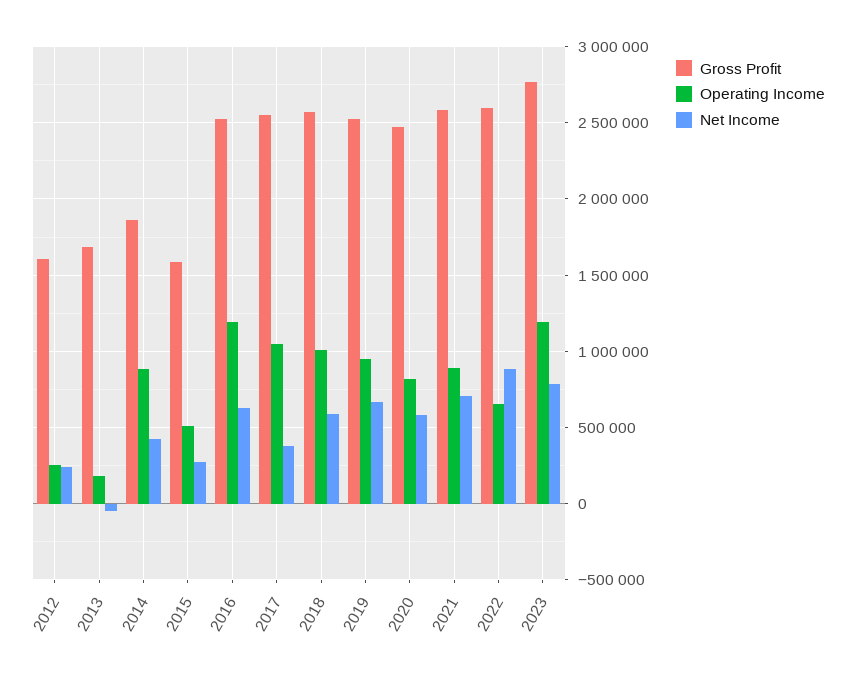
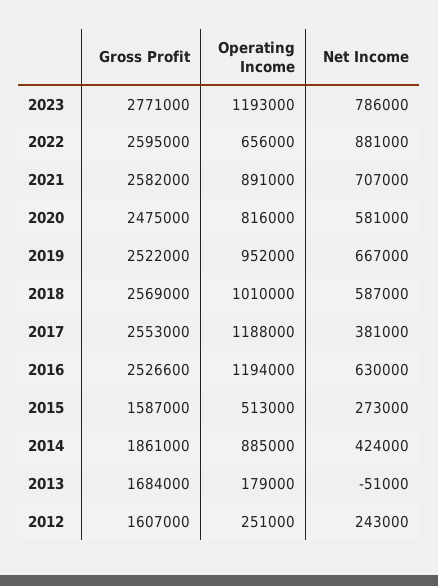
  {
    "Gross Profit": {
      "2012": 1607000,
      "2013": 1684000,
      "2014": 1861000,
      "2015": 1587000,
      "2016": 2526600,
      "2017": 2553000,
      "2018": 2569000,
      "2019": 2522000,
      "2020": 2475000,
      "2021": 2582000,
      "2022": 2595000,
      "2023": 2771000
    },
    "Operating Income": {
      "2012": 251000,
      "2013": 179000,
      "2014": 885000,
      "2015": 513000,
      "2016": 1194000,
-     "2017": 1050000,
+     "2017": 1188000,
      "2018": 1010000,
      "2019": 952000,
      "2020": 816000,
      "2021": 891000,
      "2022": 656000,
      "2023": 1193000
    },
    "Net Income": {
      "2012": 243000,
      "2013": -51000,
      "2014": 424000,
      "2015": 273000,
      "2016": 630000,
      "2017": 381000,
      "2018": 587000,
      "2019": 667000,
      "2020": 581000,
      "2021": 707000,
      "2022": 881000,
      "2023": 786000
    }
  }

